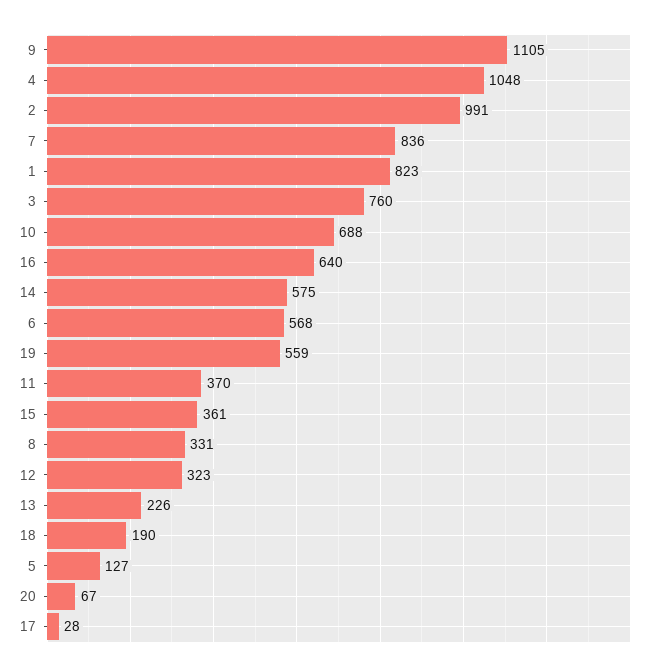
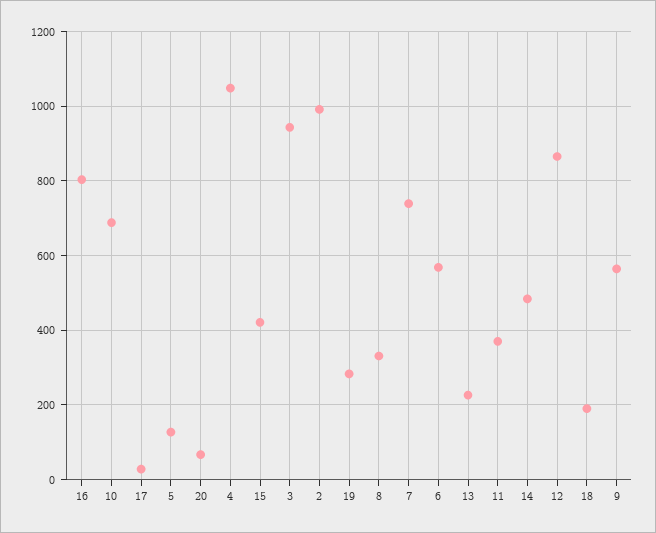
  {
-   "9": 1105,
+   "9": 560,
    "4": 1048,
    "2": 991,
-   "7": 836,
+   "7": 740,
-   "1": 823,
-   "3": 760,
+   "3": 940,
    "10": 688,
-   "16": 640,
+   "16": 800,
-   "14": 575,
+   "14": 480,
    "6": 568,
-   "19": 559,
+   "19": 280,
    "11": 370,
-   "15": 361,
+   "15": 420,
    "8": 331,
-   "12": 323,
+   "12": 860,
    "13": 226,
    "18": 190,
    "5": 127,
    "20": 67,
    "17": 28
  }

